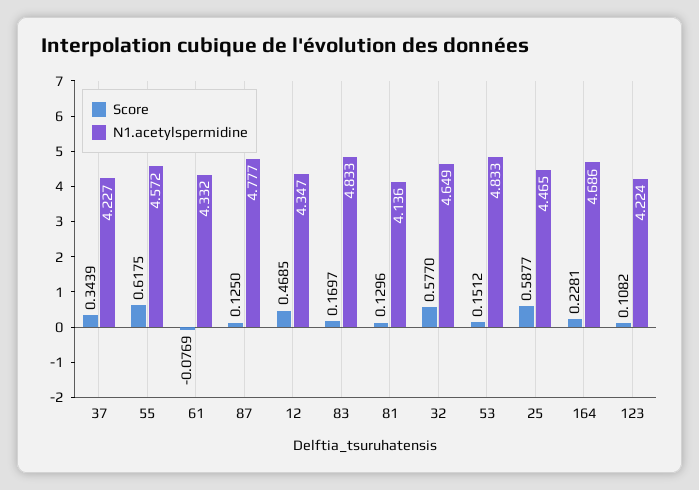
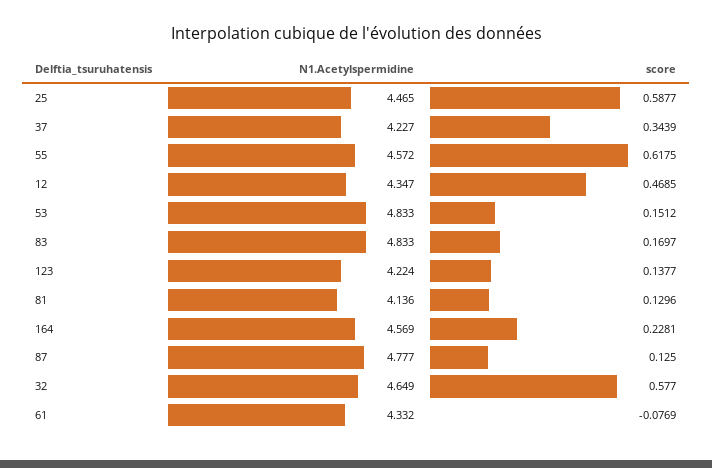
  {
    "Score": {
      "37": 0.3439,
      "55": 0.6175,
      "61": -0.0769,
      "87": 0.125,
      "12": 0.4685,
      "83": 0.1697,
      "81": 0.1296,
      "32": 0.577,
      "53": 0.1512,
      "25": 0.5877,
      "164": 0.2281,
-     "123": 0.1082
+     "123": 0.1377
    },
    "N1.acetylspermidine": {
      "37": 4.227,
      "55": 4.572,
      "61": 4.332,
      "87": 4.777,
      "12": 4.347,
      "83": 4.833,
      "81": 4.136,
      "32": 4.649,
      "53": 4.833,
      "25": 4.465,
-     "164": 4.686,
+     "164": 4.569,
      "123": 4.224
    }
  }

